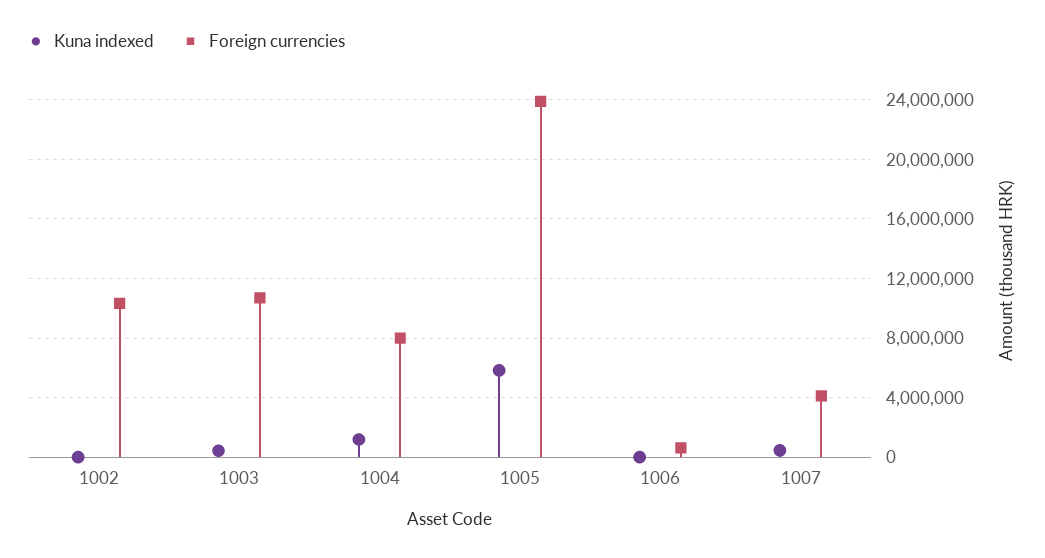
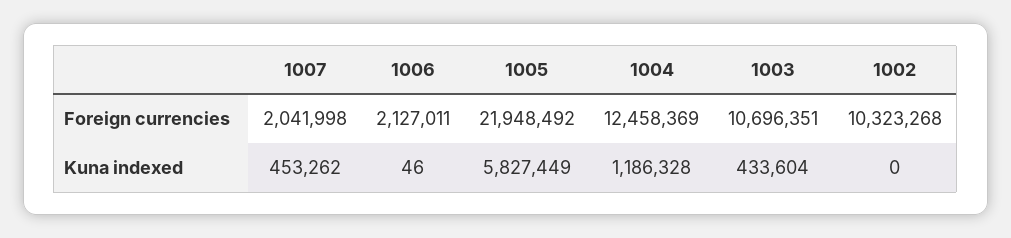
  {
    "Kuna indexed": {
      "1002": 0,
      "1003": 433604,
      "1004": 1186328,
      "1005": 5827449,
      "1006": 46,
      "1007": 453262
    },
    "Foreign currencies": {
      "1002": 10323268,
      "1003": 10696351,
-     "1004": 8000000,
+     "1004": 12458369,
-     "1005": 24000000,
+     "1005": 21948492,
-     "1006": 500000,
+     "1006": 2127011,
-     "1007": 4000000
+     "1007": 2041998
    }
  }

